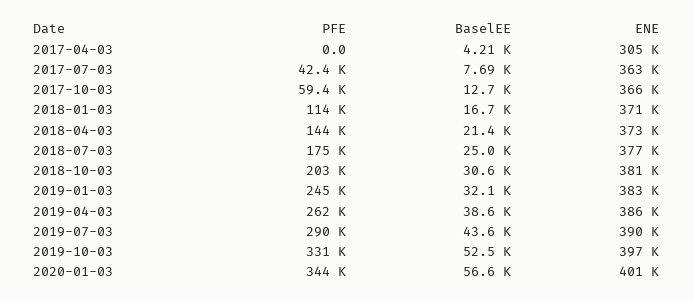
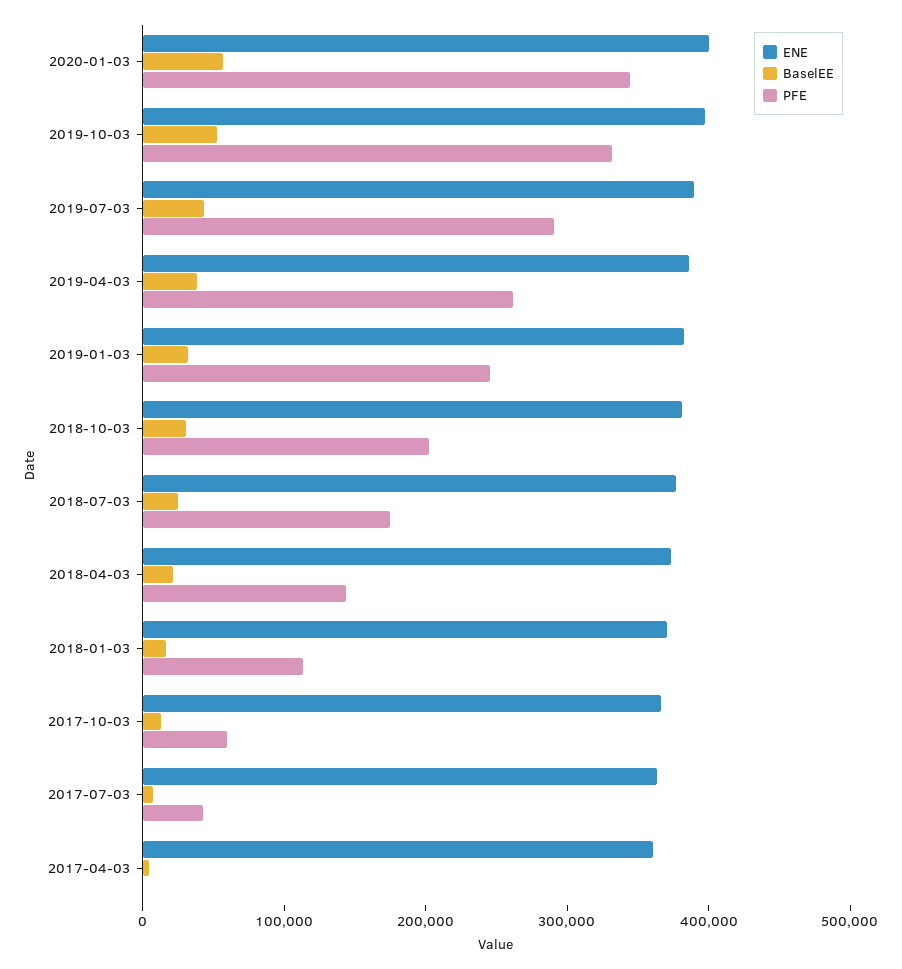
  {
    "PFE": {
      "2017-04-03": 0,
      "2017-07-03": 42400,
      "2017-10-03": 59400,
      "2018-01-03": 114000,
      "2018-04-03": 144000,
      "2018-07-03": 175000,
      "2018-10-03": 203000,
      "2019-01-03": 245000,
      "2019-04-03": 262000,
      "2019-07-03": 290000,
      "2019-10-03": 331000,
      "2020-01-03": 344000
    },
    "BaselEE": {
      "2017-04-03": 4210,
      "2017-07-03": 7690,
      "2017-10-03": 12700,
      "2018-01-03": 16700,
      "2018-04-03": 21400,
      "2018-07-03": 25000,
      "2018-10-03": 30600,
      "2019-01-03": 32100,
      "2019-04-03": 38600,
      "2019-07-03": 43600,
      "2019-10-03": 52500,
      "2020-01-03": 56600
    },
    "ENE": {
-     "2017-04-03": 305000,
+     "2017-04-03": 360000,
      "2017-07-03": 363000,
      "2017-10-03": 366000,
      "2018-01-03": 371000,
      "2018-04-03": 373000,
      "2018-07-03": 377000,
      "2018-10-03": 381000,
      "2019-01-03": 383000,
      "2019-04-03": 386000,
      "2019-07-03": 390000,
      "2019-10-03": 397000,
      "2020-01-03": 401000
    }
  }

